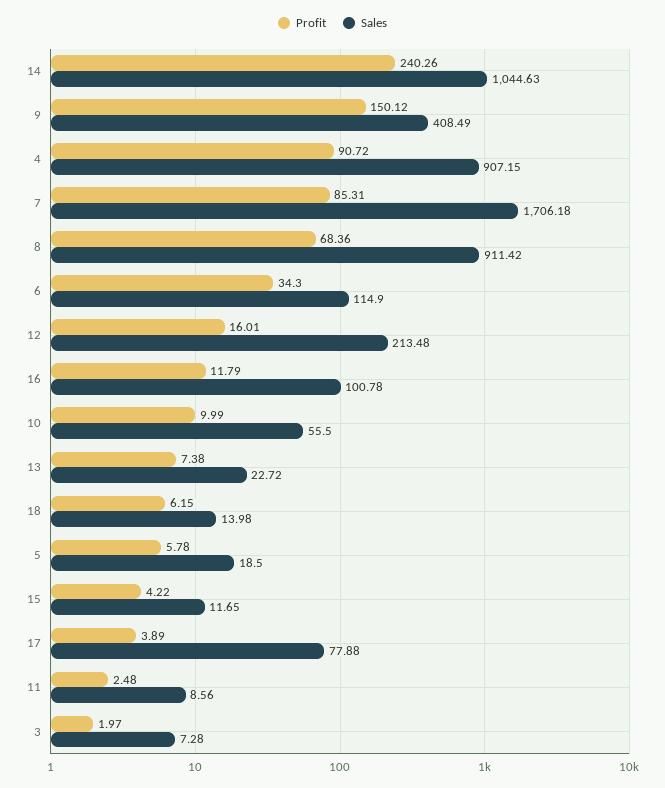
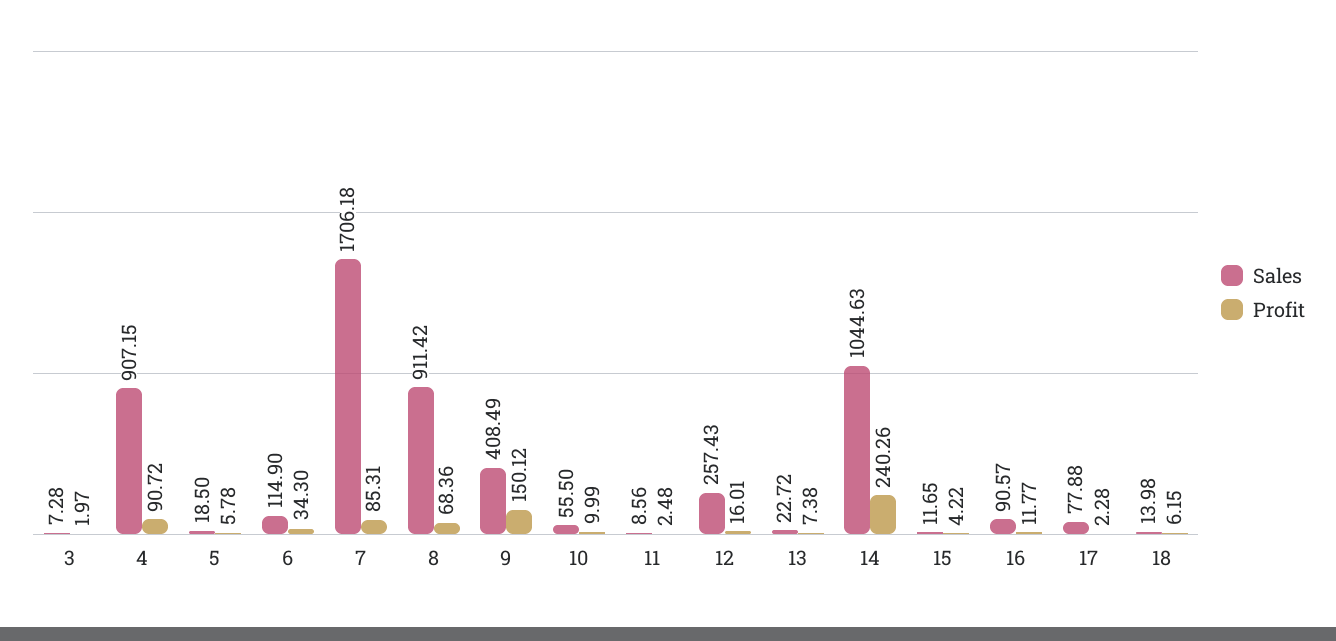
  {
    "Profit": {
      "14": 240.26,
      "9": 150.12,
      "4": 90.72,
      "7": 85.31,
      "8": 68.36,
      "6": 34.3,
      "12": 16.01,
-     "16": 11.79,
+     "16": 11.77,
      "10": 9.99,
      "13": 7.38,
      "18": 6.15,
      "5": 5.78,
      "15": 4.22,
-     "17": 3.89,
+     "17": 2.28,
      "11": 2.48,
      "3": 1.97
    },
    "Sales": {
      "14": 1044.63,
      "9": 408.49,
      "4": 907.15,
      "7": 1706.18,
      "8": 911.42,
      "6": 114.9,
-     "12": 213.48,
+     "12": 257.43,
-     "16": 100.78,
+     "16": 90.57,
      "10": 55.5,
      "13": 22.72,
      "18": 13.98,
      "5": 18.5,
      "15": 11.65,
      "17": 77.88,
      "11": 8.56,
      "3": 7.28
    }
  }

